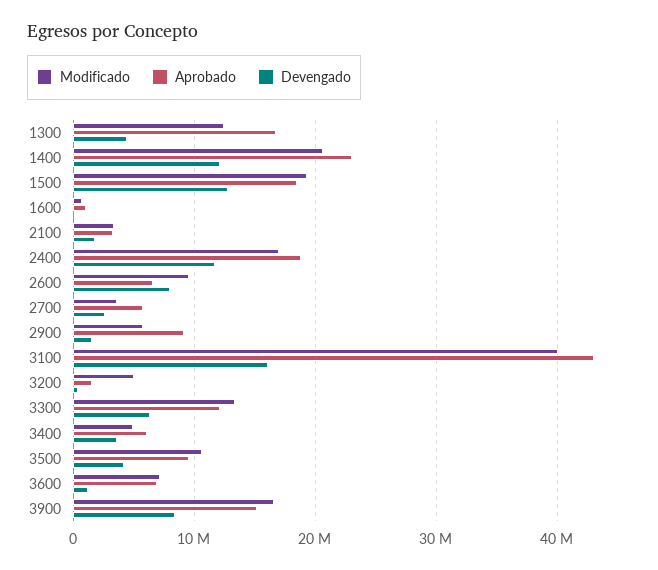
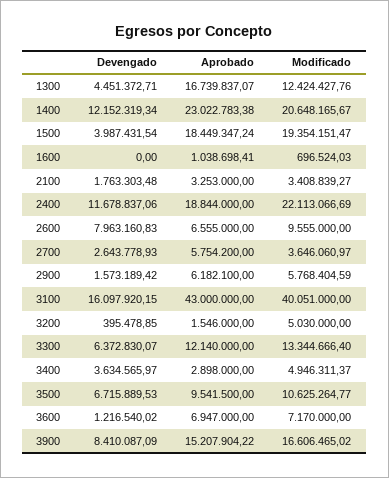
  {
    "Modificado": {
      "1300": 12424427.76,
      "1400": 20648165.67,
      "1500": 19354151.47,
      "1600": 696524.03,
      "2100": 3408839.27,
-     "2400": 17000000,
+     "2400": 22113066.69,
      "2600": 9555000,
      "2700": 3646060.97,
      "2900": 5768404.59,
      "3100": 40051000,
      "3200": 5030000,
      "3300": 13344666.4,
      "3400": 4946311.37,
      "3500": 10625264.77,
      "3600": 7170000,
      "3900": 16606465.02
    },
    "Aprobado": {
      "1300": 16739837.07,
      "1400": 23022783.38,
      "1500": 18449347.24,
      "1600": 1038698.41,
      "2100": 3253000,
      "2400": 18844000,
      "2600": 6555000,
      "2700": 5754200,
-     "2900": 9000000,
+     "2900": 6182100,
      "3100": 43000000,
      "3200": 1546000,
      "3300": 12140000,
-     "3400": 6000000,
+     "3400": 2898000,
      "3500": 9541500,
      "3600": 6947000,
      "3900": 15207904.22
    },
    "Devengado": {
      "1300": 4451372.71,
      "1400": 12152319.34,
-     "1500": 13000000,
+     "1500": 3987431.54,
      "1600": 0,
      "2100": 1763303.48,
      "2400": 11678837.06,
      "2600": 7963160.83,
      "2700": 2643778.93,
      "2900": 1573189.42,
      "3100": 16097920.15,
      "3200": 395478.85,
      "3300": 6372830.07,
      "3400": 3634565.97,
-     "3500": 4000000,
+     "3500": 6715889.53,
      "3600": 1216540.02,
      "3900": 8410087.09
    }
  }

